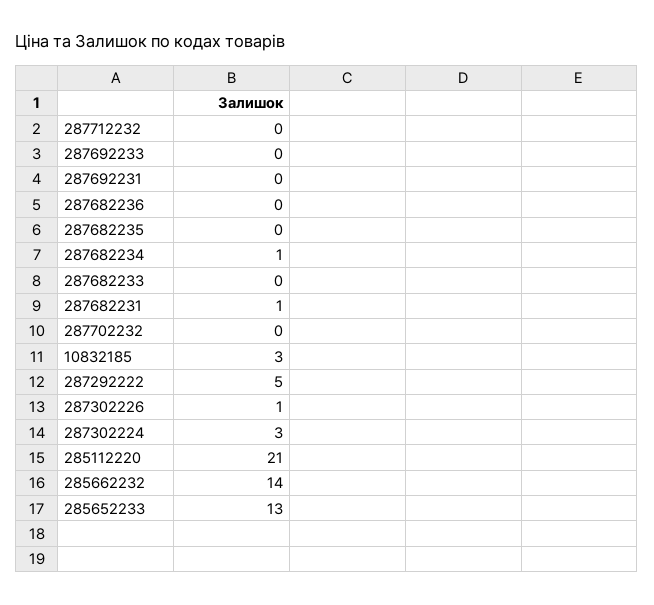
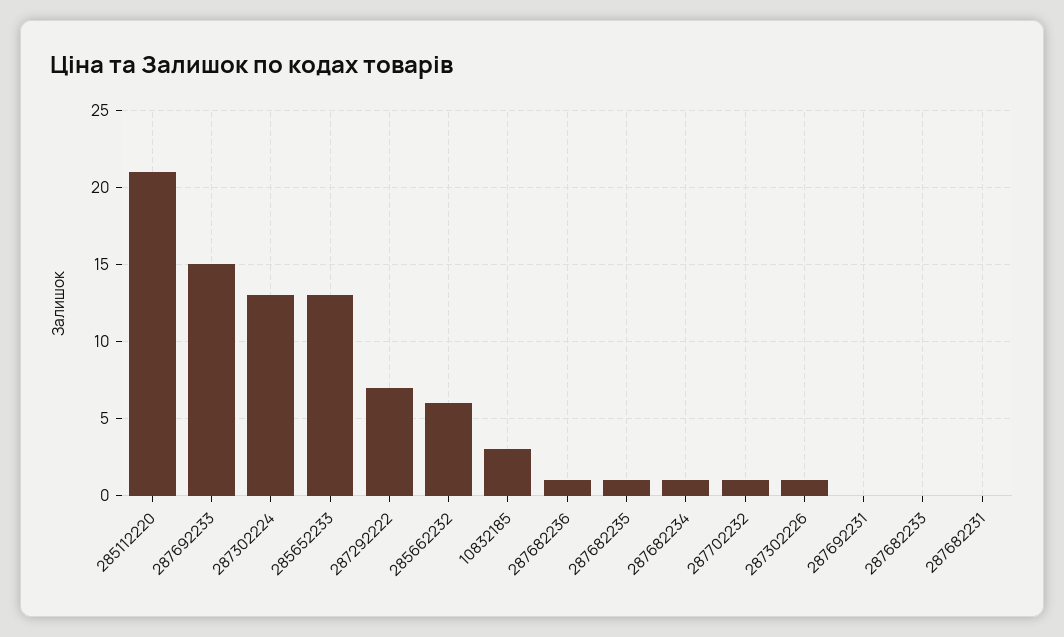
  {
-   "287712232": 0,
-   "287692233": 0,
+   "287692233": 15,
    "287692231": 0,
-   "287682236": 0,
+   "287682236": 1,
-   "287682235": 0,
+   "287682235": 1,
    "287682234": 1,
    "287682233": 0,
-   "287682231": 1,
+   "287682231": 0,
-   "287702232": 0,
+   "287702232": 1,
    "10832185": 3,
-   "287292222": 5,
+   "287292222": 7,
    "287302226": 1,
-   "287302224": 3,
+   "287302224": 13,
    "285112220": 21,
-   "285662232": 14,
+   "285662232": 6,
    "285652233": 13
  }

